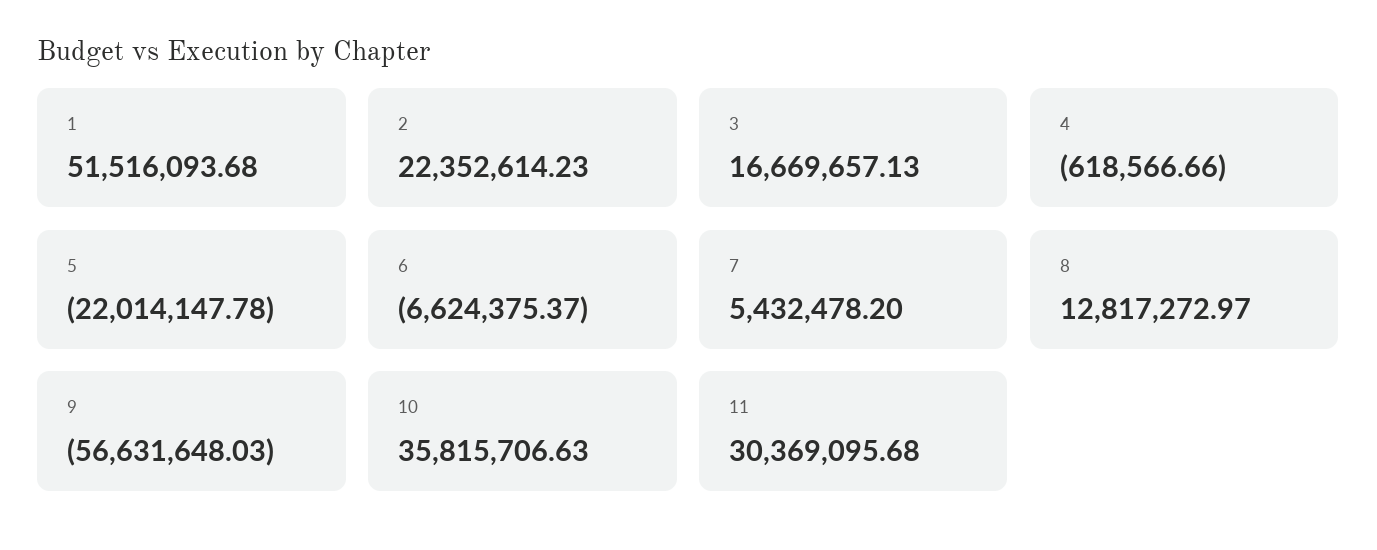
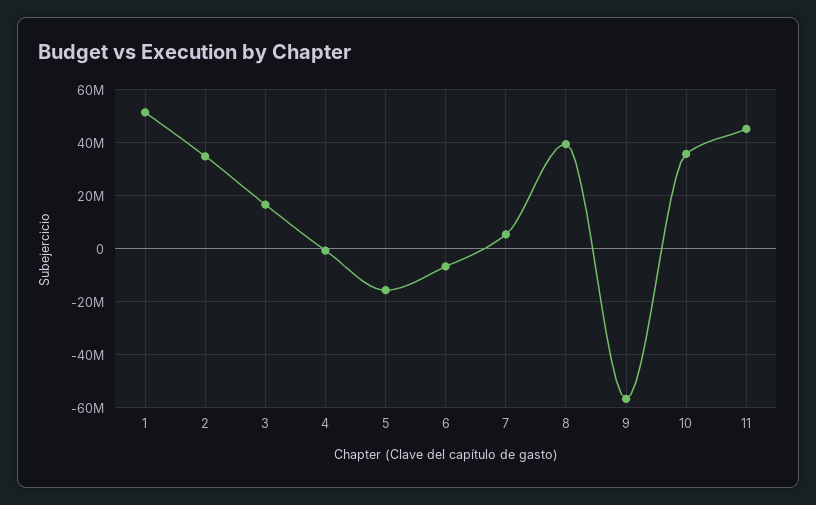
  {
    "1": 51516093.68,
-   "2": 22352614.23,
+   "2": 35000000,
    "3": 16669657.13,
    "4": -618566.66,
-   "5": -22014147.78,
+   "5": -15000000,
    "6": -6624375.37,
    "7": 5432478.2,
-   "8": 12817272.97,
+   "8": 40000000,
    "9": -56631648.03,
    "10": 35815706.63,
-   "11": 30369095.68
+   "11": 45000000
  }

